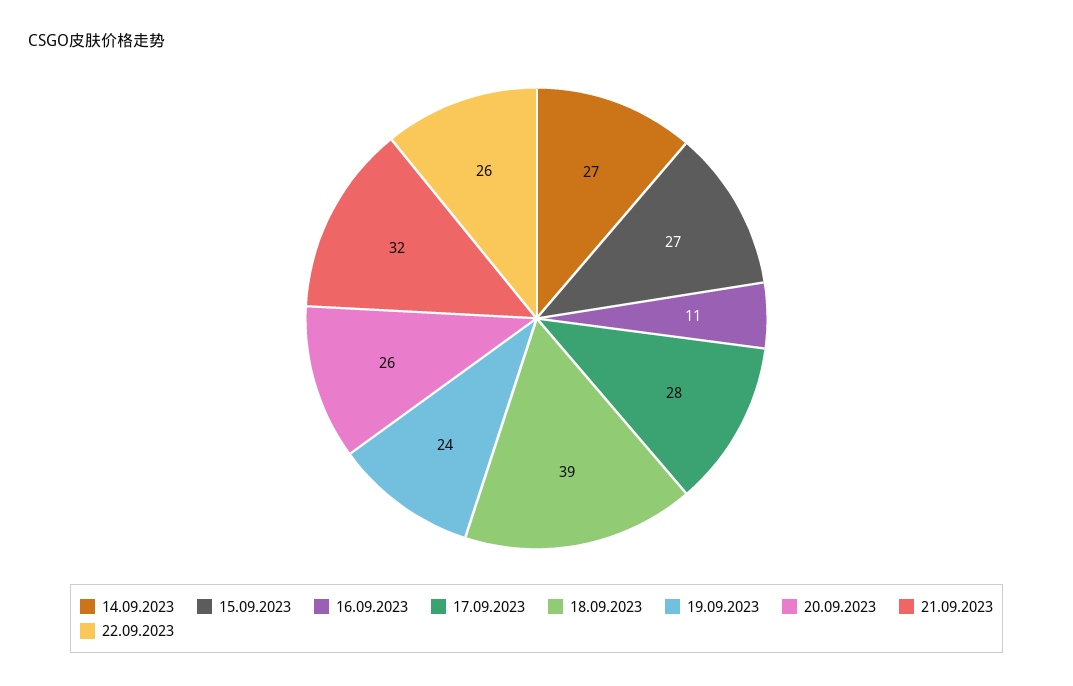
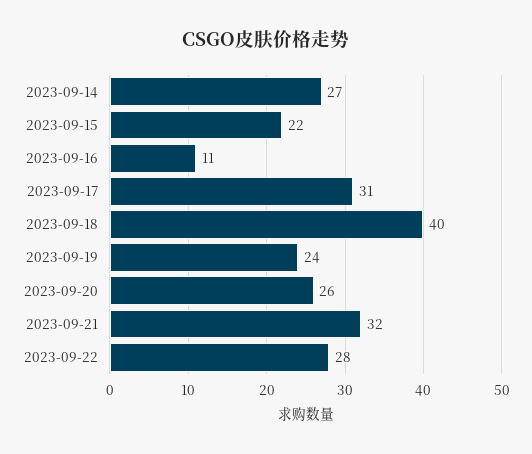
  {
    "14.09.2023": 27,
-   "15.09.2023": 27,
+   "15.09.2023": 22,
    "16.09.2023": 11,
-   "17.09.2023": 28,
+   "17.09.2023": 31,
-   "18.09.2023": 39,
+   "18.09.2023": 40,
    "19.09.2023": 24,
    "20.09.2023": 26,
    "21.09.2023": 32,
-   "22.09.2023": 26
+   "22.09.2023": 28
  }

